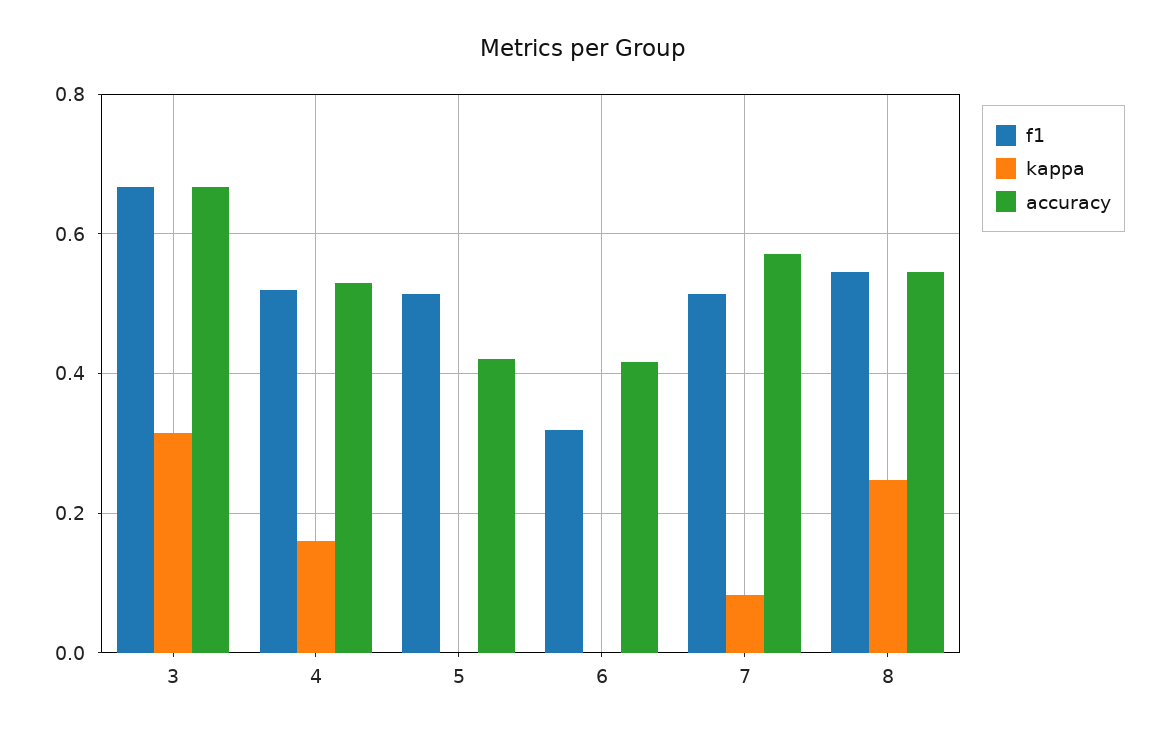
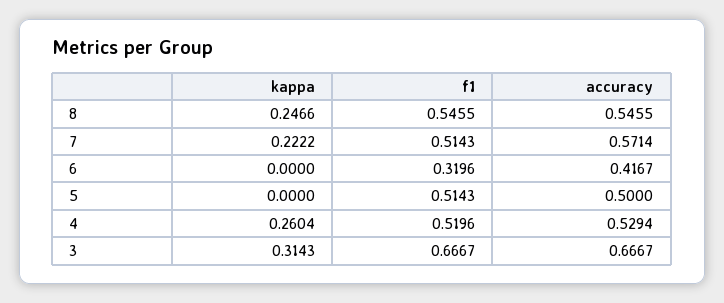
  {
    "f1": {
      "3": 0.6667,
      "4": 0.5196,
      "5": 0.5143,
      "6": 0.3196,
      "7": 0.5143,
      "8": 0.5455
    },
    "kappa": {
      "3": 0.3143,
-     "4": 0.16,
+     "4": 0.2604,
      "5": 0,
      "6": 0,
-     "7": 0.08,
+     "7": 0.2222,
      "8": 0.2466
    },
    "accuracy": {
      "3": 0.6667,
      "4": 0.5294,
-     "5": 0.42,
+     "5": 0.5,
      "6": 0.4167,
      "7": 0.5714,
      "8": 0.5455
    }
  }

